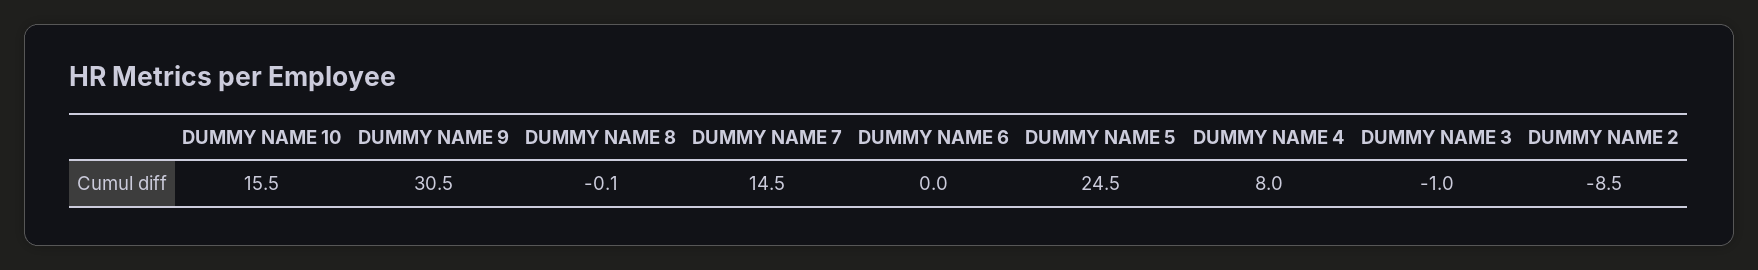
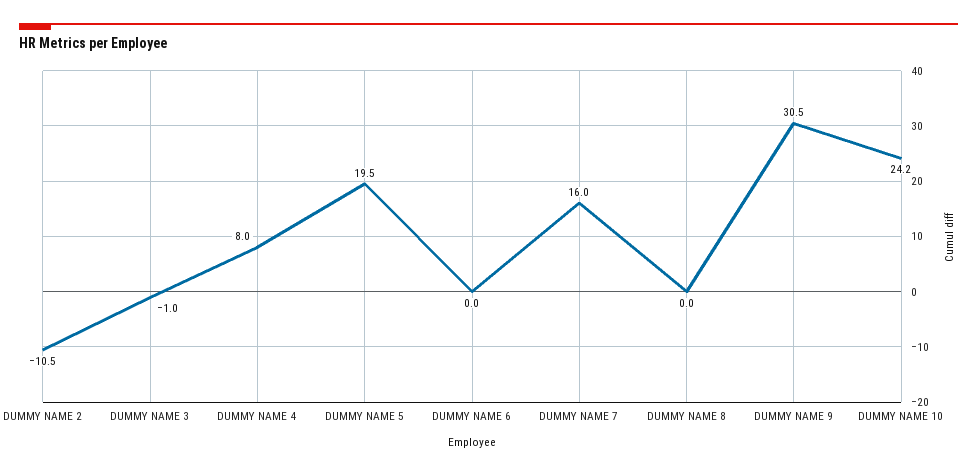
  {
-   "DUMMY NAME 10": 15.5,
+   "DUMMY NAME 10": 24.2,
    "DUMMY NAME 9": 30.5,
-   "DUMMY NAME 8": -0.1,
+   "DUMMY NAME 8": 0,
-   "DUMMY NAME 7": 14.5,
+   "DUMMY NAME 7": 16,
    "DUMMY NAME 6": 0,
-   "DUMMY NAME 5": 24.5,
+   "DUMMY NAME 5": 19.5,
    "DUMMY NAME 4": 8,
    "DUMMY NAME 3": -1,
-   "DUMMY NAME 2": -8.5
+   "DUMMY NAME 2": -10.5
  }

